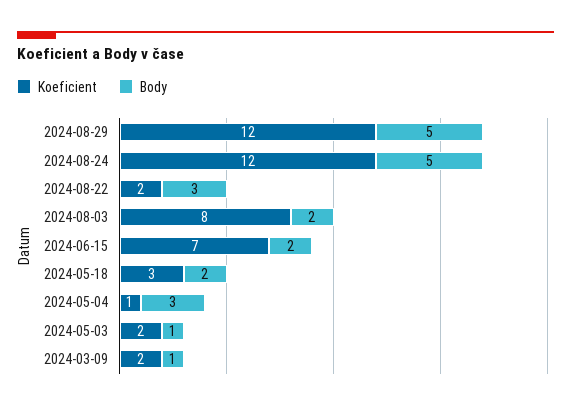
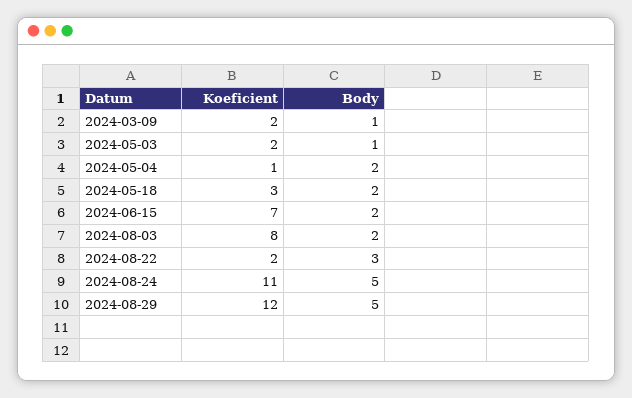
  {
    "Koeficient": {
      "2024-08-29": 12,
-     "2024-08-24": 12,
+     "2024-08-24": 11,
      "2024-08-22": 2,
      "2024-08-03": 8,
      "2024-06-15": 7,
      "2024-05-18": 3,
      "2024-05-04": 1,
      "2024-05-03": 2,
      "2024-03-09": 2
    },
    "Body": {
      "2024-08-29": 5,
      "2024-08-24": 5,
      "2024-08-22": 3,
      "2024-08-03": 2,
      "2024-06-15": 2,
      "2024-05-18": 2,
-     "2024-05-04": 3,
+     "2024-05-04": 2,
      "2024-05-03": 1,
      "2024-03-09": 1
    }
  }

